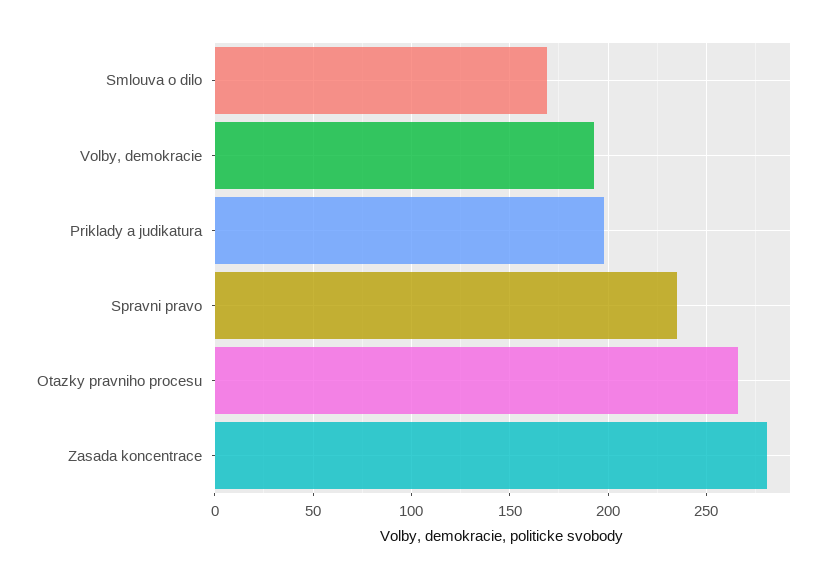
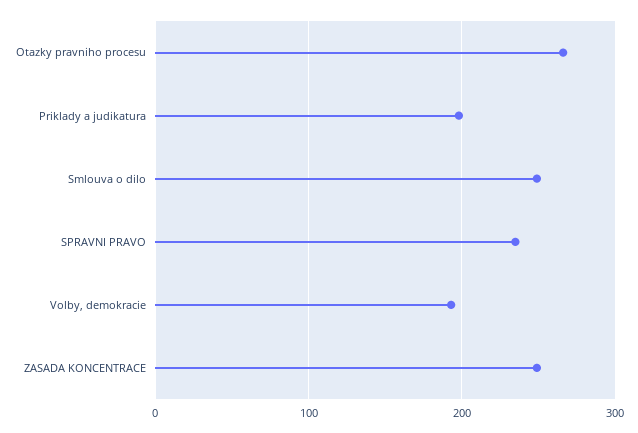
  {
-   "Smlouva o dilo": 170,
+   "Smlouva o dilo": 250,
    "Volby, demokracie": 195,
    "Priklady a judikatura": 200,
    "Spravni pravo": 235,
    "Otazky pravniho procesu": 265,
-   "Zasada koncentrace": 280
+   "Zasada koncentrace": 250
  }

